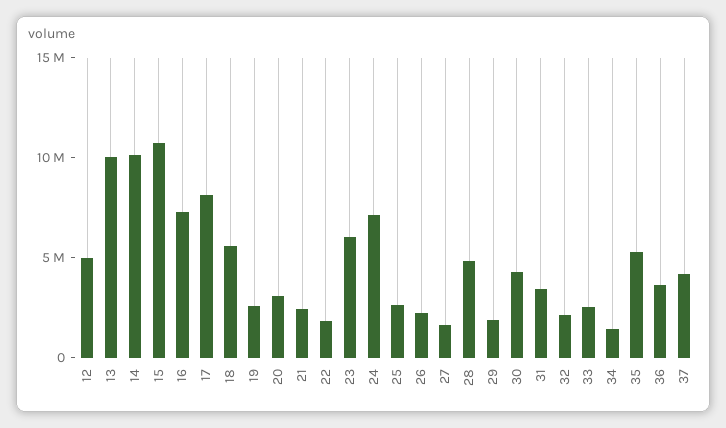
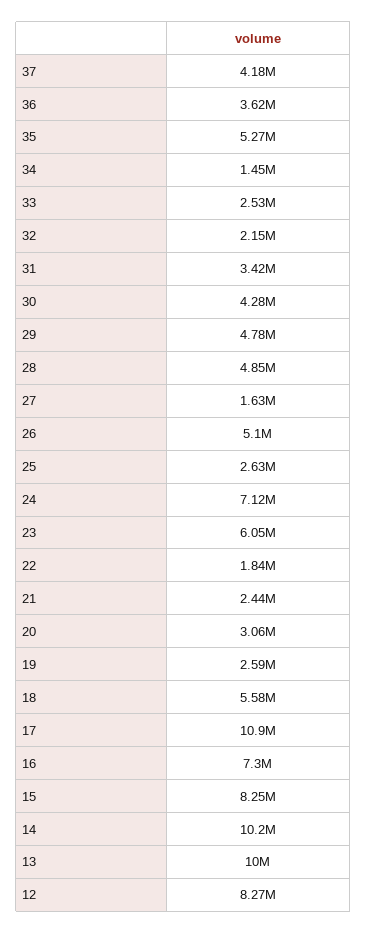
  {
-   "12": 5000000,
+   "12": 8270000,
    "13": 10000000,
    "14": 10200000,
-   "15": 11000000,
+   "15": 8250000,
    "16": 7300000,
-   "17": 8000000,
+   "17": 10900000,
    "18": 5580000,
    "19": 2590000,
    "20": 3060000,
    "21": 2440000,
    "22": 1840000,
    "23": 6050000,
    "24": 7120000,
    "25": 2630000,
-   "26": 2000000,
+   "26": 5100000,
    "27": 1630000,
    "28": 4850000,
-   "29": 2000000,
+   "29": 4780000,
    "30": 4280000,
    "31": 3420000,
    "32": 2150000,
    "33": 2530000,
    "34": 1450000,
    "35": 5270000,
    "36": 3620000,
    "37": 4180000
  }

